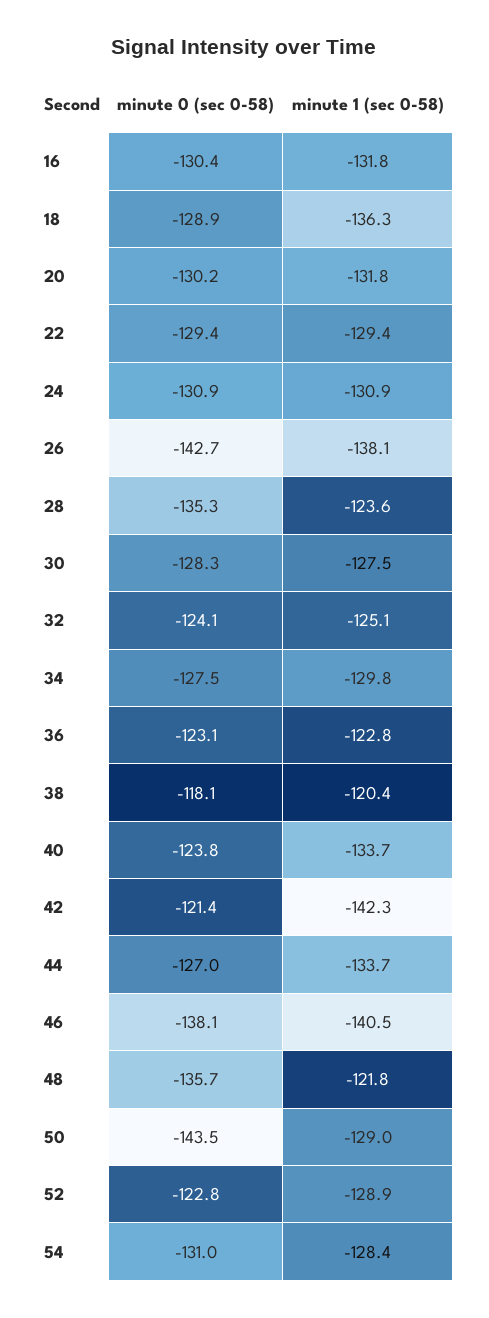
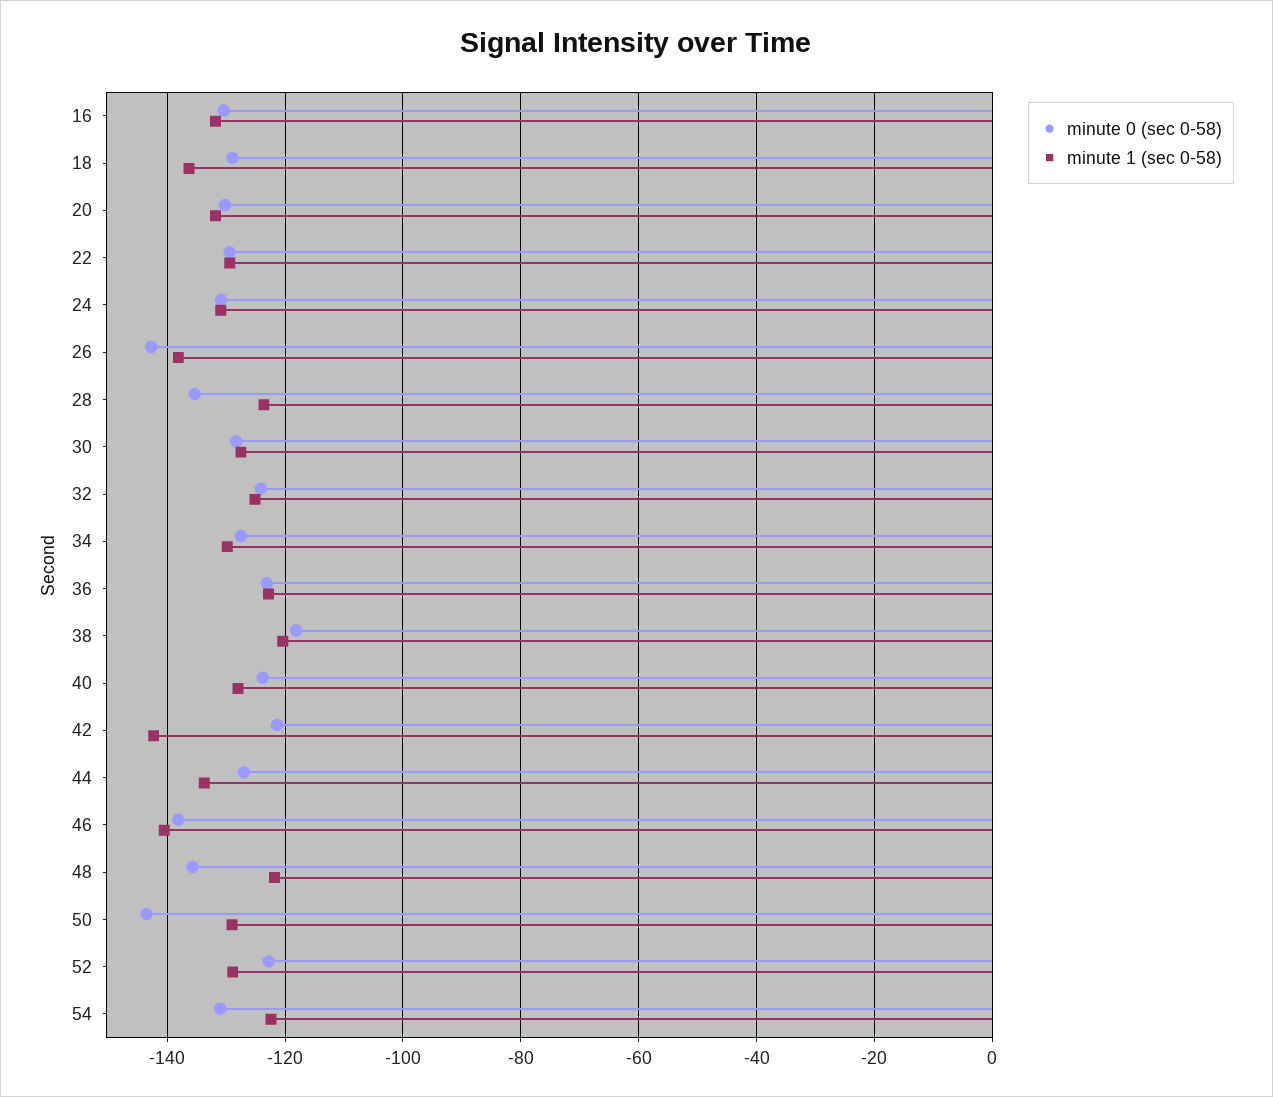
  {
    "minute 0 (sec 0-58)": {
      "16": -130.4,
      "18": -128.9,
      "20": -130.2,
      "22": -129.4,
      "24": -130.9,
      "26": -142.7,
      "28": -135.3,
      "30": -128.3,
      "32": -124.1,
      "34": -127.5,
      "36": -123.1,
      "38": -118.1,
      "40": -123.8,
      "42": -121.4,
      "44": -127,
      "46": -138.1,
      "48": -135.7,
      "50": -143.5,
      "52": -122.8,
      "54": -131
    },
    "minute 1 (sec 0-58)": {
      "16": -131.8,
      "18": -136.3,
      "20": -131.8,
      "22": -129.4,
      "24": -130.9,
      "26": -138.1,
      "28": -123.6,
      "30": -127.5,
      "32": -125.1,
      "34": -129.8,
      "36": -122.8,
      "38": -120.4,
-     "40": -133.7,
+     "40": -128,
      "42": -142.3,
      "44": -133.7,
      "46": -140.5,
      "48": -121.8,
      "50": -129,
      "52": -128.9,
-     "54": -128.4
+     "54": -122
    }
  }

